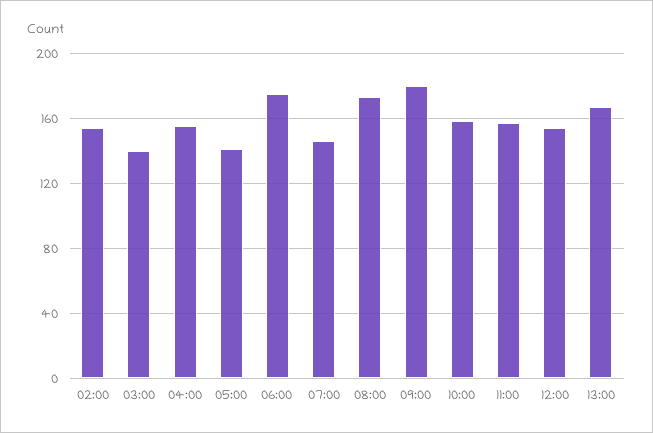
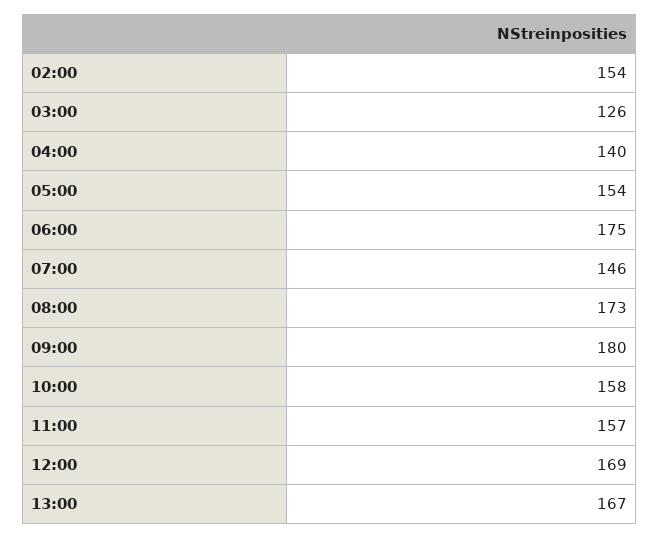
  {
    "02:00": 154,
-   "03:00": 140,
+   "03:00": 126,
-   "04:00": 155,
+   "04:00": 140,
-   "05:00": 140,
+   "05:00": 154,
    "06:00": 175,
    "07:00": 146,
    "08:00": 173,
    "09:00": 180,
    "10:00": 158,
    "11:00": 157,
-   "12:00": 155,
+   "12:00": 169,
    "13:00": 167
  }

